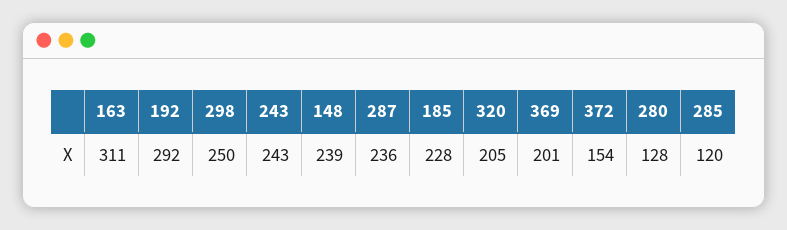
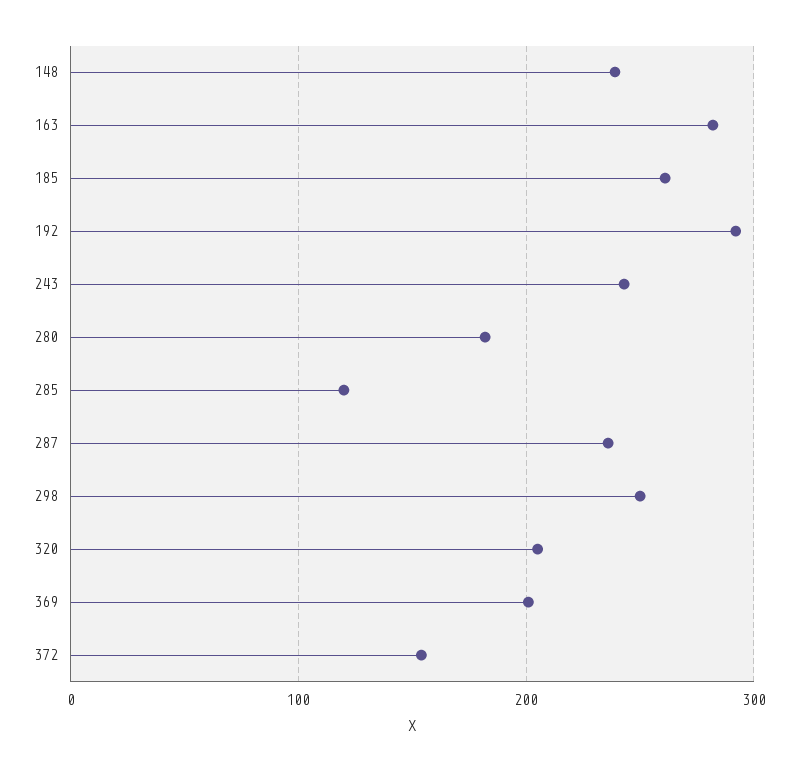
  {
-   "163": 311,
+   "163": 280,
    "192": 292,
    "298": 250,
    "243": 243,
    "148": 239,
    "287": 236,
-   "185": 228,
+   "185": 260,
    "320": 205,
    "369": 201,
    "372": 154,
-   "280": 128,
+   "280": 180,
    "285": 120
  }

